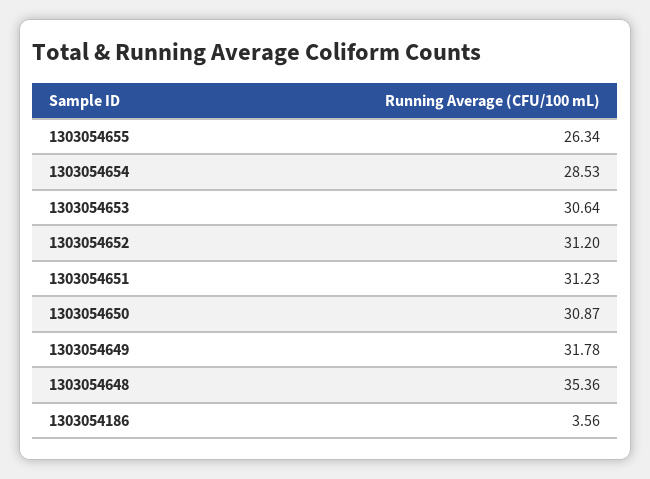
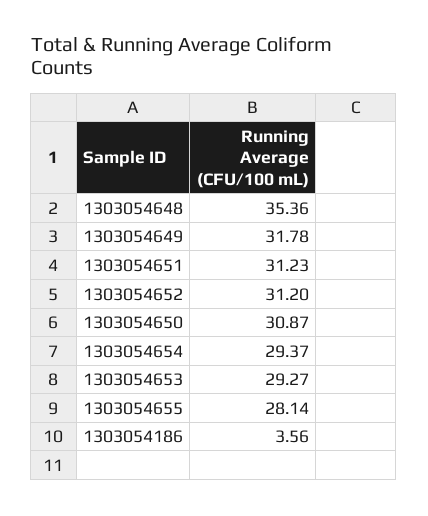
  {
-   "1303054655": 26.34,
+   "1303054655": 28.14,
-   "1303054654": 28.53,
+   "1303054654": 29.37,
-   "1303054653": 30.64,
+   "1303054653": 29.27,
    "1303054652": 31.2,
    "1303054651": 31.23,
    "1303054650": 30.87,
    "1303054649": 31.78,
    "1303054648": 35.36,
    "1303054186": 3.56
  }

